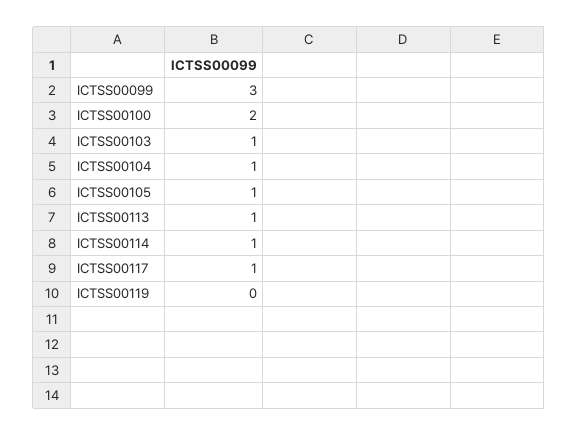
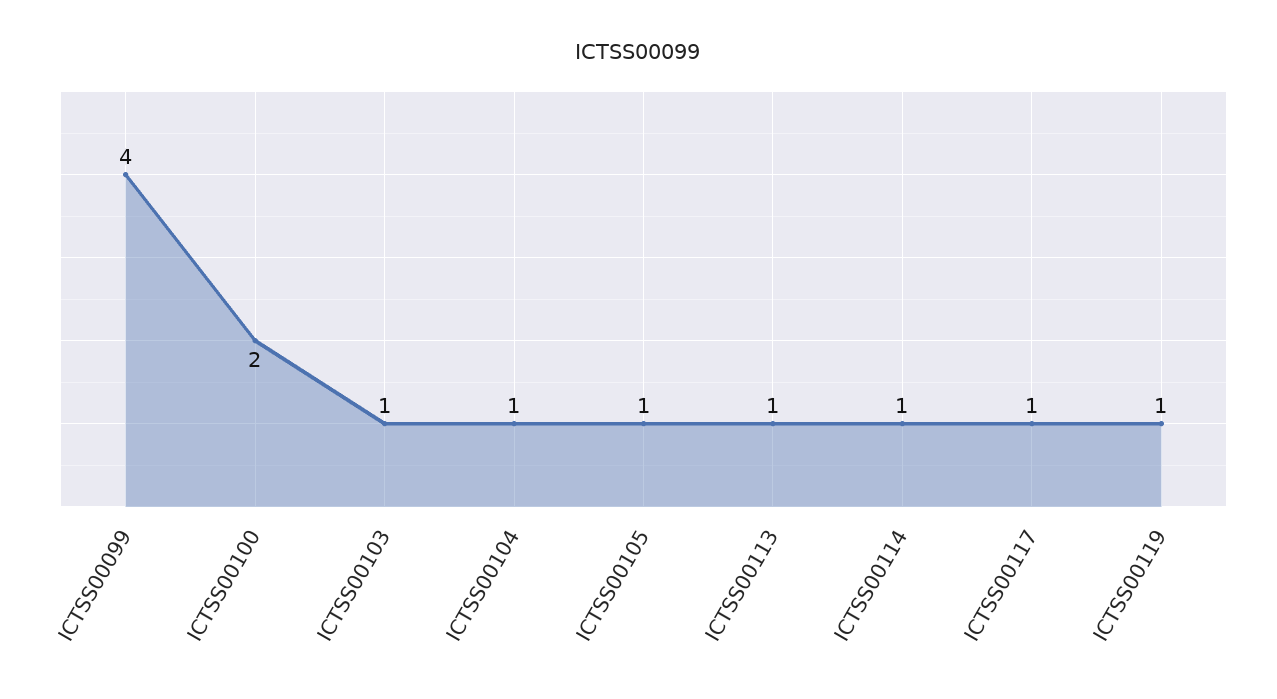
  {
-   "ICTSS00099": 3,
+   "ICTSS00099": 4,
    "ICTSS00100": 2,
    "ICTSS00103": 1,
    "ICTSS00104": 1,
    "ICTSS00105": 1,
    "ICTSS00113": 1,
    "ICTSS00114": 1,
    "ICTSS00117": 1,
-   "ICTSS00119": 0
+   "ICTSS00119": 1
  }

